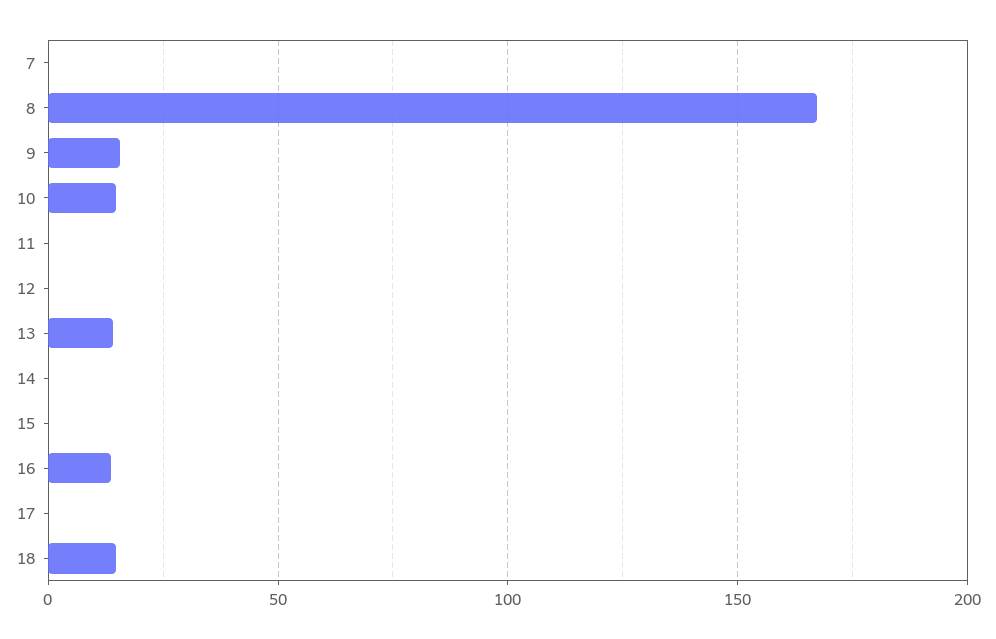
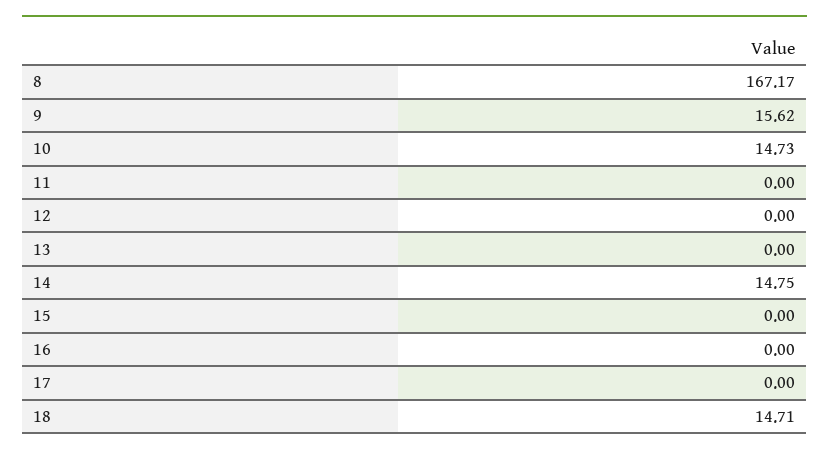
  {
-   "7": 0,
    "8": 167.17,
    "9": 15.62,
    "10": 14.73,
    "11": 0,
    "12": 0,
-   "13": 15,
+   "13": 0,
-   "14": 0,
+   "14": 14.75,
    "15": 0,
-   "16": 15,
+   "16": 0,
    "17": 0,
    "18": 14.71
  }

